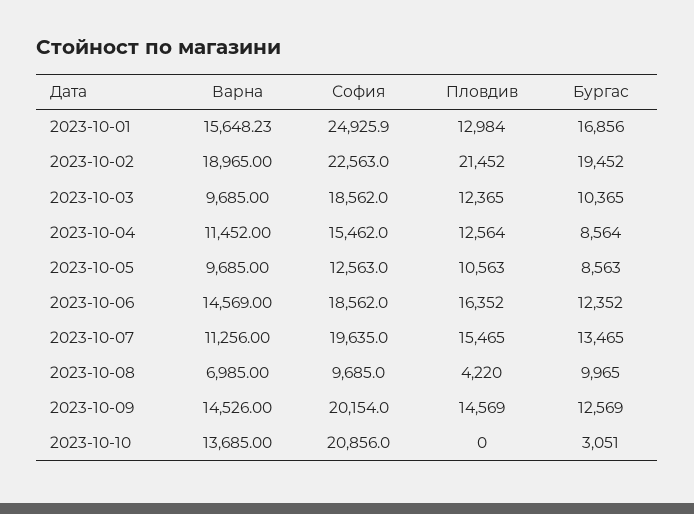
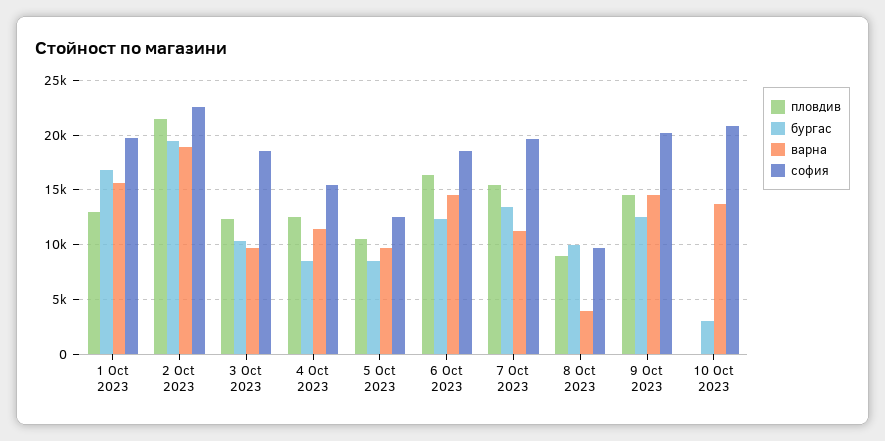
  {
    "Варна": {
      "2023-10-01": 15648.23,
      "2023-10-02": 18965,
      "2023-10-03": 9685,
      "2023-10-04": 11452,
      "2023-10-05": 9685,
      "2023-10-06": 14569,
      "2023-10-07": 11256,
-     "2023-10-08": 6985,
+     "2023-10-08": 4000,
      "2023-10-09": 14526,
      "2023-10-10": 13685
    },
    "София": {
-     "2023-10-01": 24925.9,
+     "2023-10-01": 20000,
      "2023-10-02": 22563,
      "2023-10-03": 18562,
      "2023-10-04": 15462,
      "2023-10-05": 12563,
      "2023-10-06": 18562,
      "2023-10-07": 19635,
      "2023-10-08": 9685,
      "2023-10-09": 20154,
      "2023-10-10": 20856
    },
    "Пловдив": {
      "2023-10-01": 12984,
      "2023-10-02": 21452,
      "2023-10-03": 12365,
      "2023-10-04": 12564,
      "2023-10-05": 10563,
      "2023-10-06": 16352,
      "2023-10-07": 15465,
-     "2023-10-08": 4220,
+     "2023-10-08": 9000,
      "2023-10-09": 14569,
      "2023-10-10": 0
    },
    "Бургас": {
      "2023-10-01": 16856,
      "2023-10-02": 19452,
      "2023-10-03": 10365,
      "2023-10-04": 8564,
      "2023-10-05": 8563,
      "2023-10-06": 12352,
      "2023-10-07": 13465,
      "2023-10-08": 9965,
      "2023-10-09": 12569,
      "2023-10-10": 3051
    }
  }

